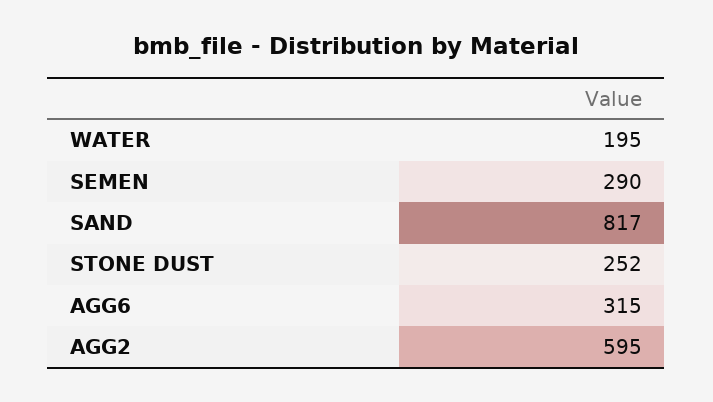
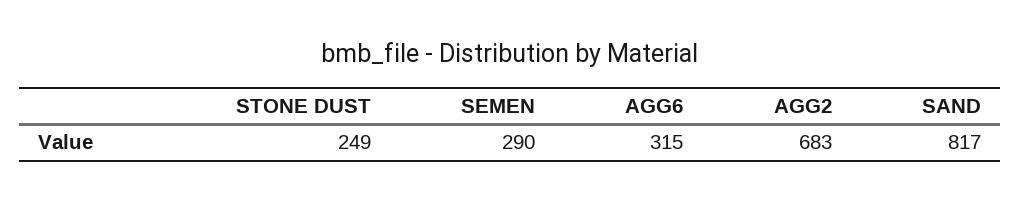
  {
-   "WATER": 195,
    "SEMEN": 290,
    "SAND": 817,
-   "STONE DUST": 252,
+   "STONE DUST": 249,
    "AGG6": 315,
-   "AGG2": 595
+   "AGG2": 683
  }

